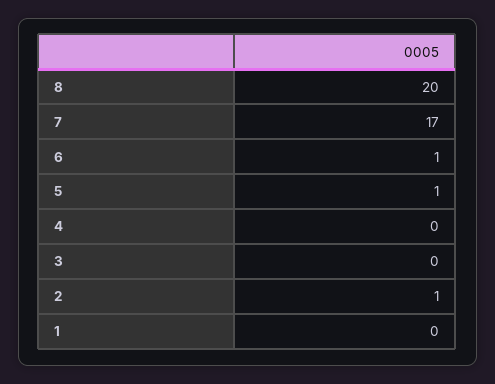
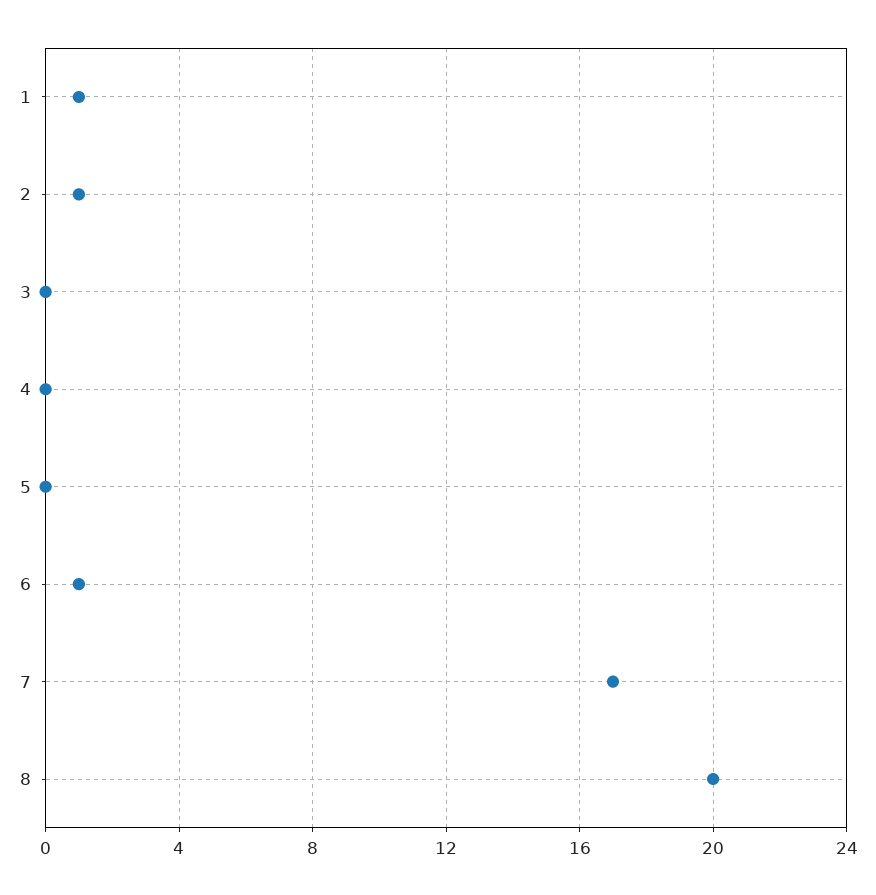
  {
    "8": 20,
    "7": 17,
    "6": 1,
-   "5": 1,
+   "5": 0,
    "4": 0,
    "3": 0,
    "2": 1,
-   "1": 0
+   "1": 1
  }

